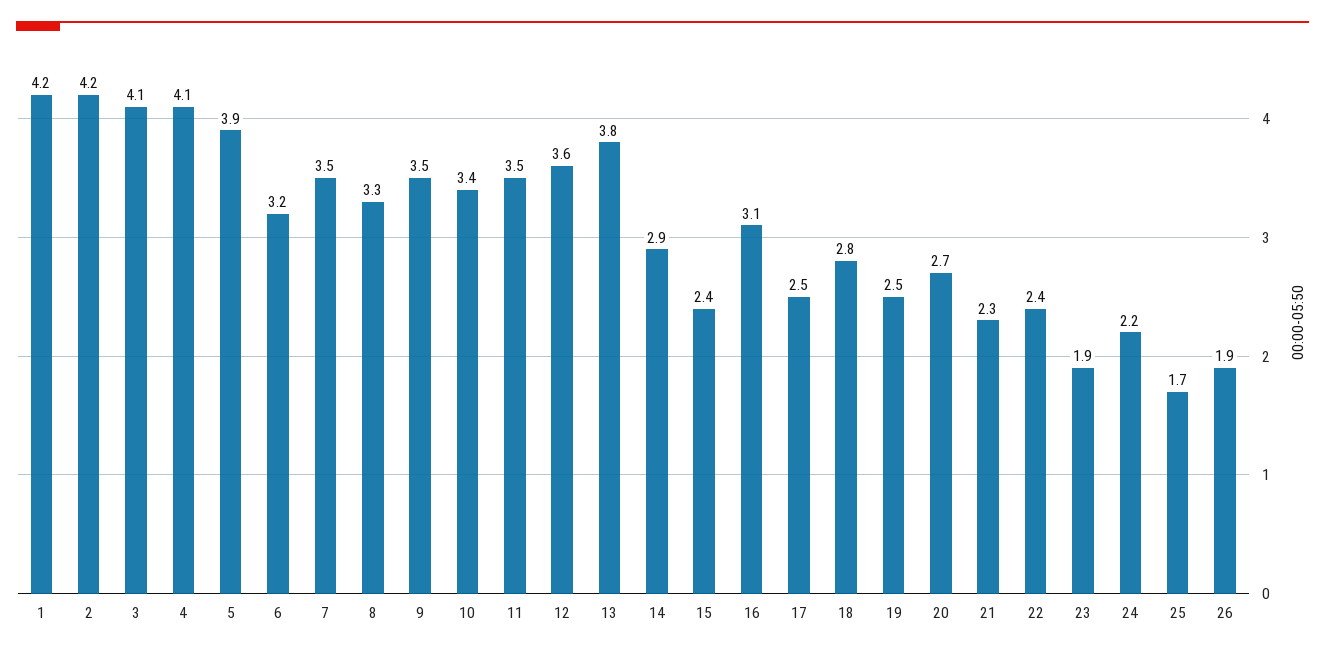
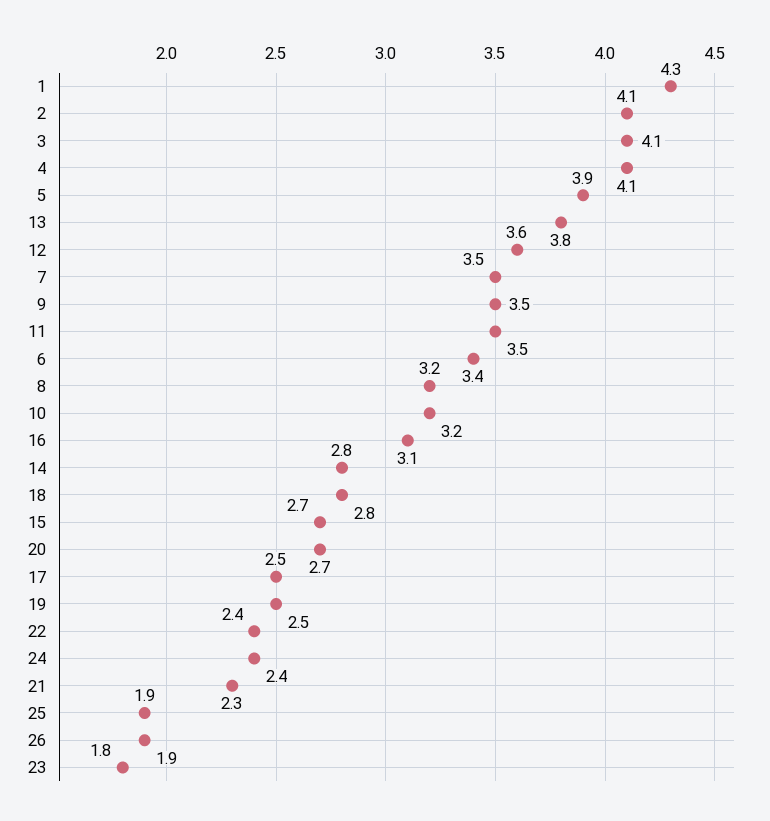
  {
-   "1": 4.2,
+   "1": 4.3,
-   "2": 4.2,
+   "2": 4.1,
    "3": 4.1,
    "4": 4.1,
    "5": 3.9,
-   "6": 3.2,
+   "6": 3.4,
    "7": 3.5,
-   "8": 3.3,
+   "8": 3.2,
    "9": 3.5,
-   "10": 3.4,
+   "10": 3.2,
    "11": 3.5,
    "12": 3.6,
    "13": 3.8,
-   "14": 2.9,
+   "14": 2.8,
-   "15": 2.4,
+   "15": 2.7,
    "16": 3.1,
    "17": 2.5,
    "18": 2.8,
    "19": 2.5,
    "20": 2.7,
    "21": 2.3,
    "22": 2.4,
-   "23": 1.9,
+   "23": 1.8,
-   "24": 2.2,
+   "24": 2.4,
-   "25": 1.7,
+   "25": 1.9,
    "26": 1.9
  }

